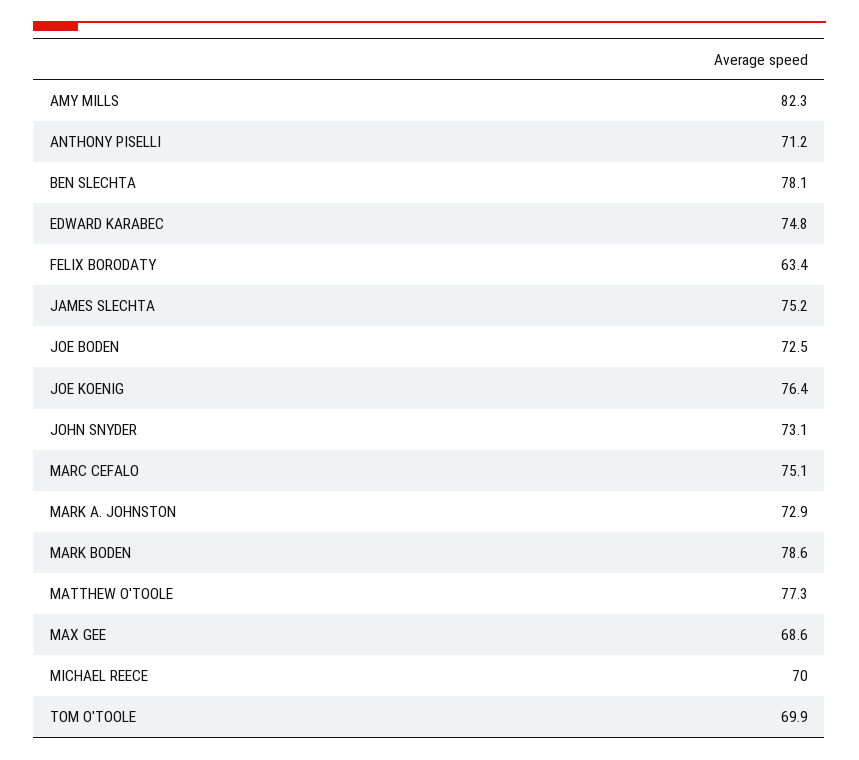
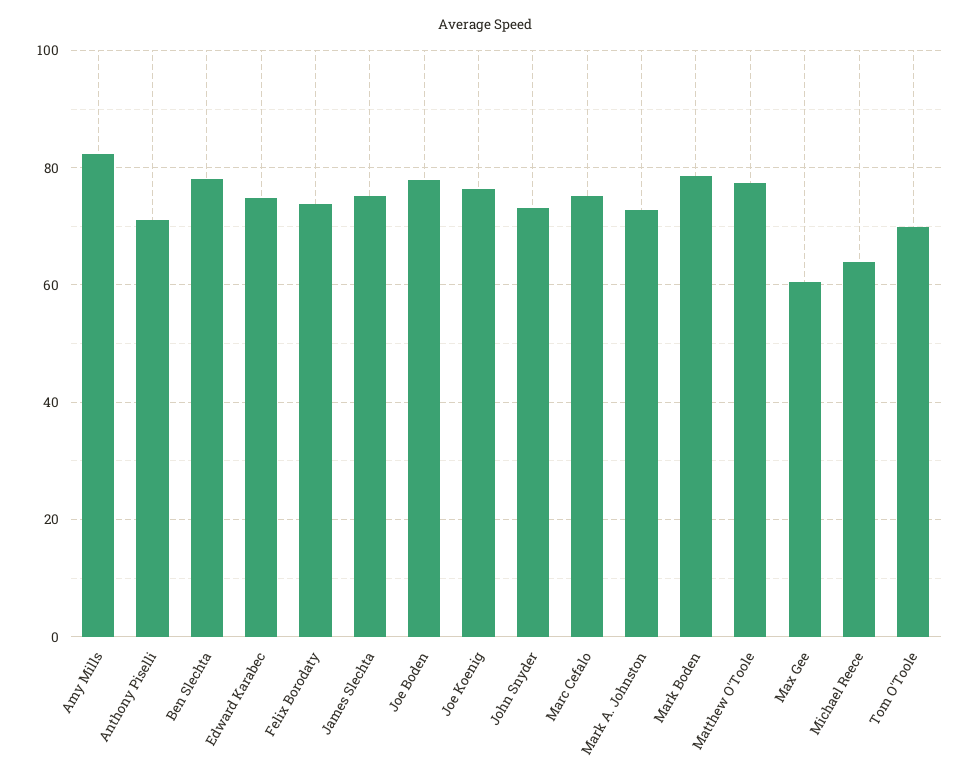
  {
    "AMY MILLS": 82.3,
    "ANTHONY PISELLI": 71.2,
    "BEN SLECHTA": 78.1,
    "EDWARD KARABEC": 74.8,
-   "FELIX BORODATY": 63.4,
+   "FELIX BORODATY": 74,
    "JAMES SLECHTA": 75.2,
-   "JOE BODEN": 72.5,
+   "JOE BODEN": 78,
    "JOE KOENIG": 76.4,
    "JOHN SNYDER": 73.1,
    "MARC CEFALO": 75.1,
    "MARK A. JOHNSTON": 72.9,
    "MARK BODEN": 78.6,
    "MATTHEW O'TOOLE": 77.3,
-   "MAX GEE": 68.6,
+   "MAX GEE": 60,
-   "MICHAEL REECE": 70,
+   "MICHAEL REECE": 64,
    "TOM O'TOOLE": 69.9
  }

